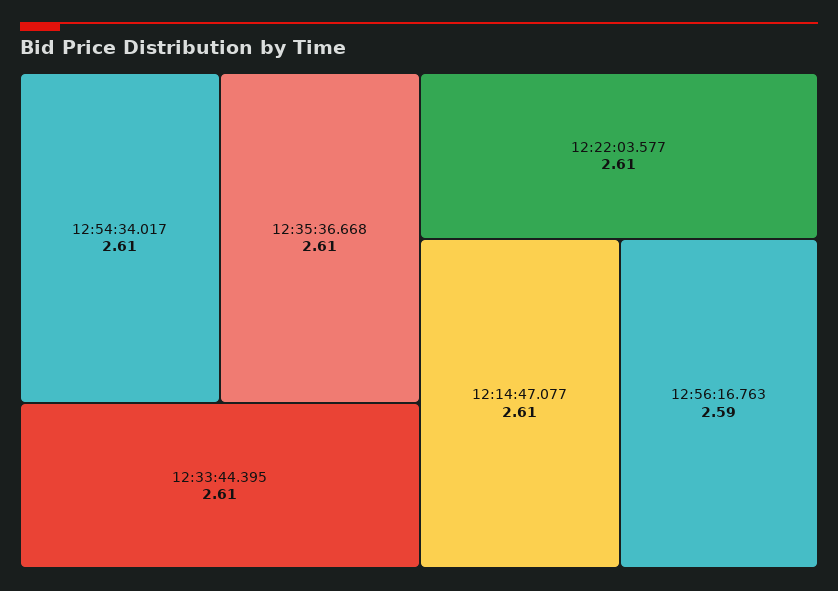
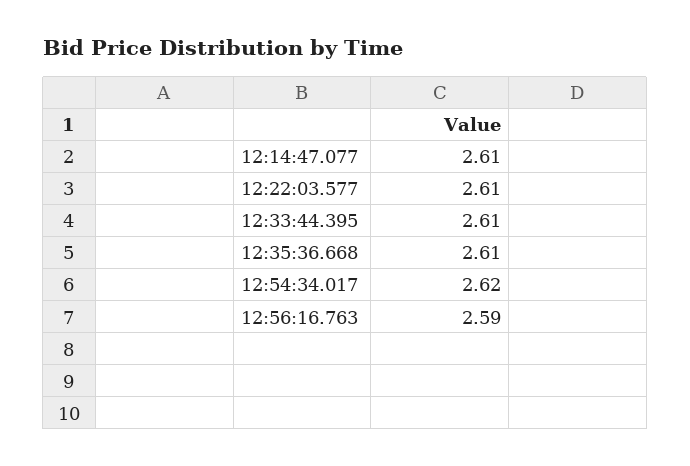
  {
-   "12:54:34.017": 2.61,
+   "12:54:34.017": 2.62,
    "12:35:36.668": 2.61,
    "12:33:44.395": 2.61,
    "12:22:03.577": 2.61,
    "12:14:47.077": 2.61,
    "12:56:16.763": 2.59
  }

